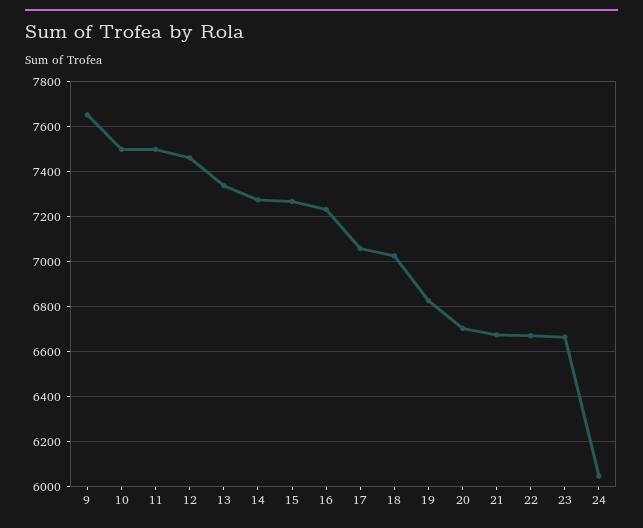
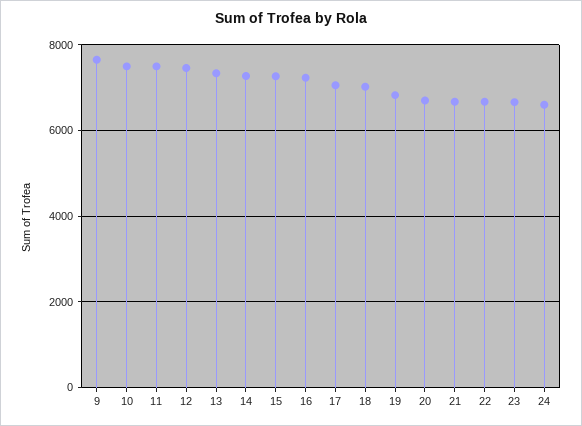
  {
    "9": 7650,
    "10": 7500,
    "11": 7500,
    "12": 7450,
    "13": 7350,
    "14": 7300,
    "15": 7250,
    "16": 7250,
    "17": 7050,
    "18": 7050,
    "19": 6850,
    "20": 6700,
    "21": 6700,
    "22": 6650,
    "23": 6650,
-   "24": 6050
+   "24": 6600
  }

